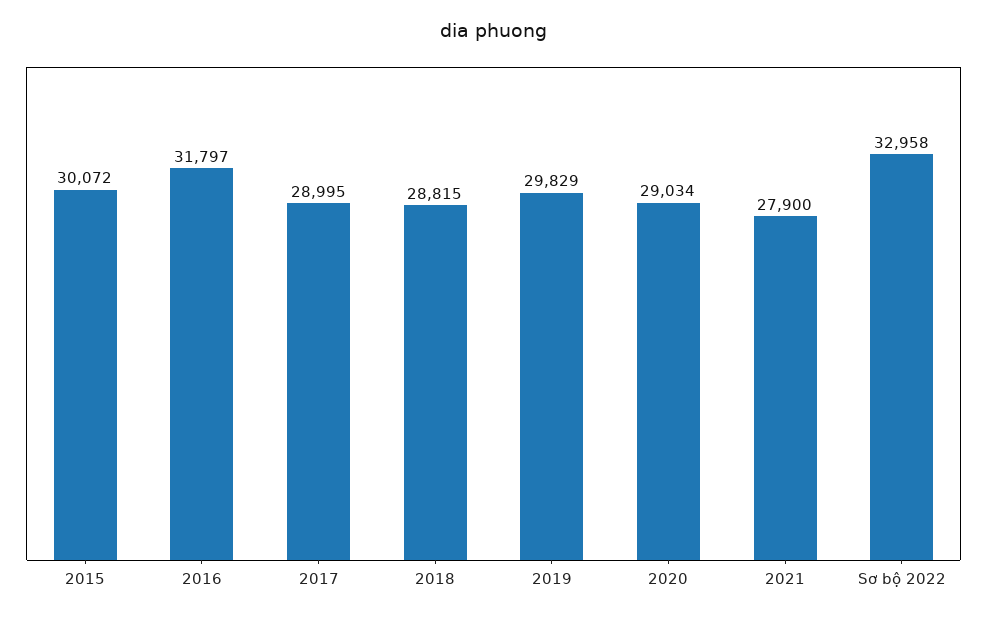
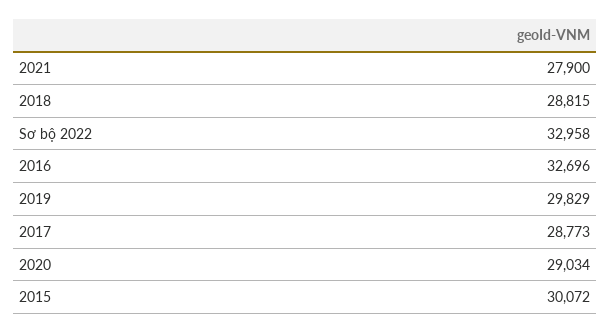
  {
    "2015": 30072,
-   "2016": 31797,
+   "2016": 32696,
-   "2017": 28995,
+   "2017": 28773,
    "2018": 28815,
    "2019": 29829,
    "2020": 29034,
    "2021": 27900,
    "Sơ bộ 2022": 32958
  }

